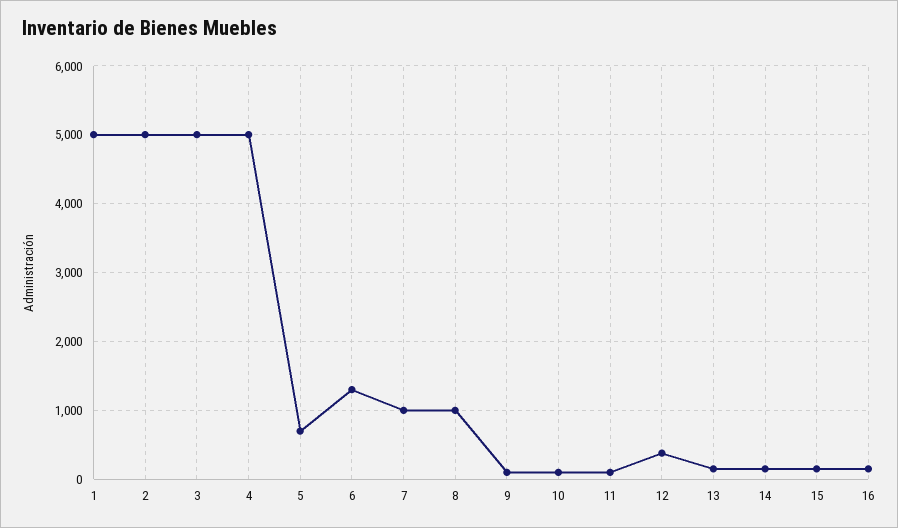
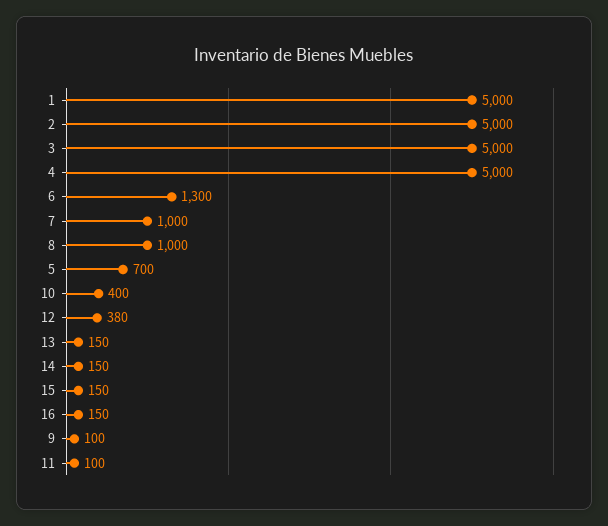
  {
    "1": 5000,
    "2": 5000,
    "3": 5000,
    "4": 5000,
    "5": 700,
    "6": 1300,
    "7": 1000,
    "8": 1000,
    "9": 100,
-   "10": 100,
+   "10": 400,
    "11": 100,
    "12": 380,
    "13": 150,
    "14": 150,
    "15": 150,
    "16": 150
  }

